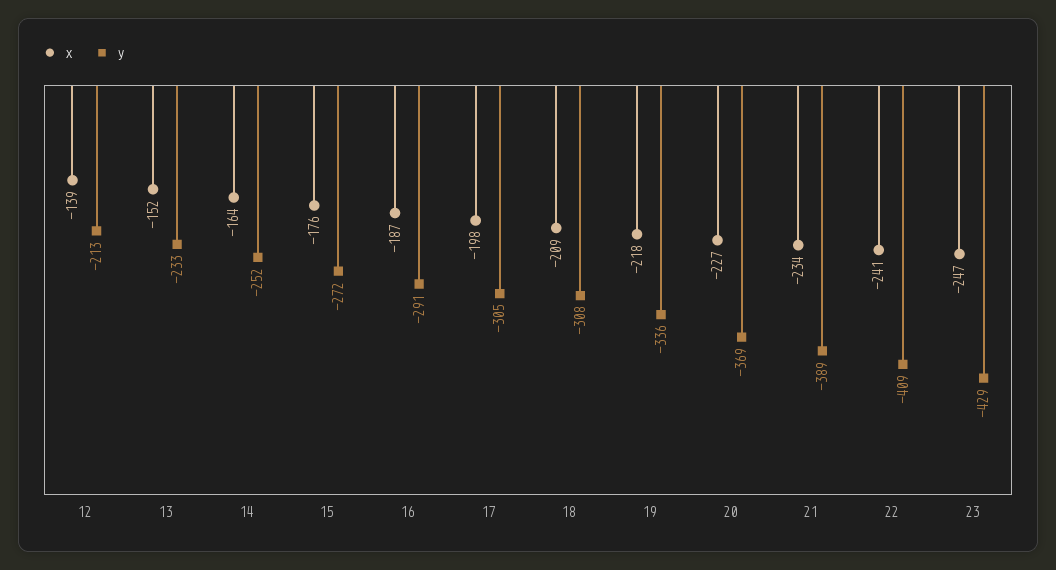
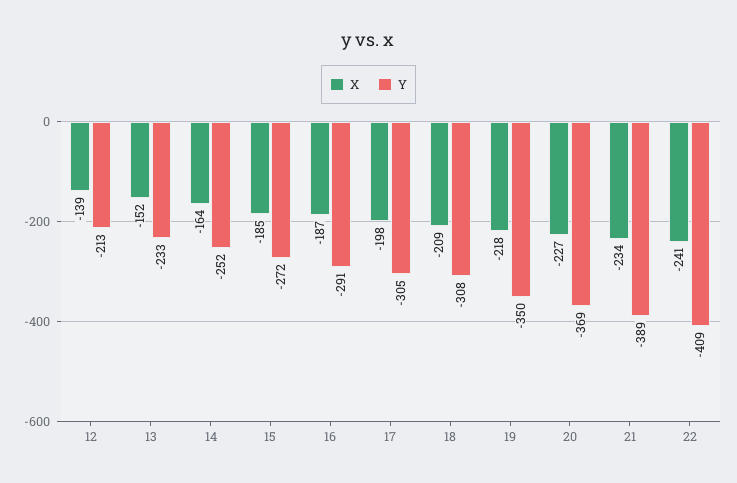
  {
    "x": {
      "12": -139,
      "13": -152,
      "14": -164,
-     "15": -176,
+     "15": -185,
      "16": -187,
      "17": -198,
      "18": -209,
      "19": -218,
      "20": -227,
      "21": -234,
-     "22": -241,
+     "22": -241
-     "23": -247
    },
    "y": {
      "12": -213,
      "13": -233,
      "14": -252,
      "15": -272,
      "16": -291,
      "17": -305,
      "18": -308,
-     "19": -336,
+     "19": -350,
      "20": -369,
      "21": -389,
-     "22": -409,
+     "22": -409
-     "23": -429
    }
  }

